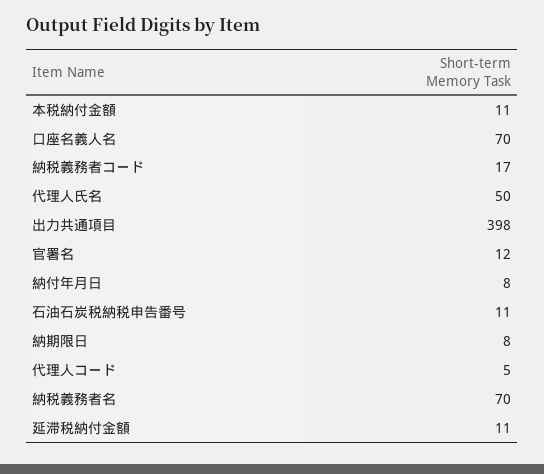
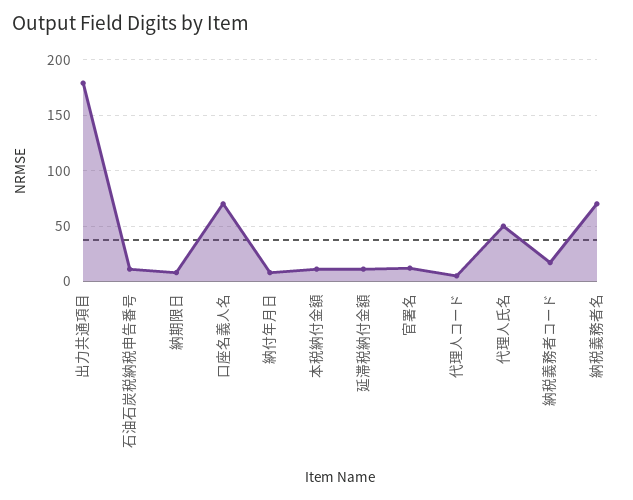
  {
    "本税納付金額": 11,
    "口座名義人名": 70,
    "納税義務者コード": 17,
    "代理人氏名": 50,
-   "出力共通項目": 398,
+   "出力共通項目": 180,
    "官署名": 12,
    "納付年月日": 8,
    "石油石炭税納税申告番号": 11,
    "納期限日": 8,
    "代理人コード": 5,
    "納税義務者名": 70,
    "延滞税納付金額": 11
  }

